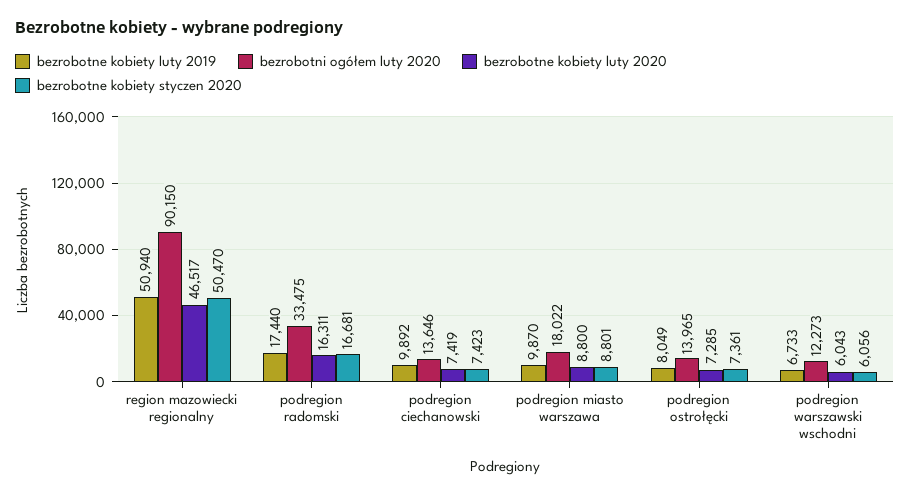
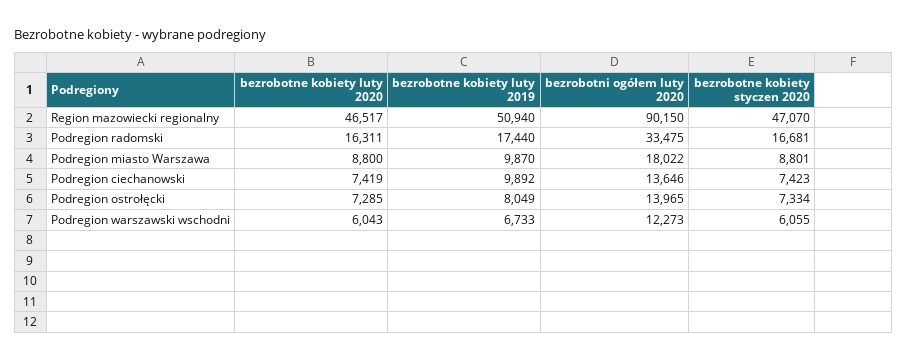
  {
    "bezrobotne kobiety luty 2019": {
      "region mazowiecki regionalny": 50940,
      "podregion radomski": 17440,
      "podregion ciechanowski": 9892,
      "podregion miasto warszawa": 9870,
      "podregion ostrołęcki": 8049,
      "podregion warszawski wschodni": 6733
    },
    "bezrobotni ogółem luty 2020": {
      "region mazowiecki regionalny": 90150,
      "podregion radomski": 33475,
      "podregion ciechanowski": 13646,
      "podregion miasto warszawa": 18022,
      "podregion ostrołęcki": 13965,
      "podregion warszawski wschodni": 12273
    },
    "bezrobotne kobiety luty 2020": {
      "region mazowiecki regionalny": 46517,
      "podregion radomski": 16311,
      "podregion ciechanowski": 7419,
      "podregion miasto warszawa": 8800,
      "podregion ostrołęcki": 7285,
      "podregion warszawski wschodni": 6043
    },
    "bezrobotne kobiety styczen 2020": {
-     "region mazowiecki regionalny": 50470,
+     "region mazowiecki regionalny": 47070,
      "podregion radomski": 16681,
      "podregion ciechanowski": 7423,
      "podregion miasto warszawa": 8801,
-     "podregion ostrołęcki": 7361,
+     "podregion ostrołęcki": 7334,
-     "podregion warszawski wschodni": 6056
+     "podregion warszawski wschodni": 6055
    }
  }

